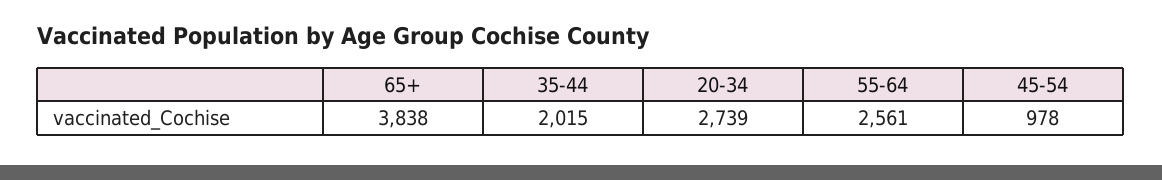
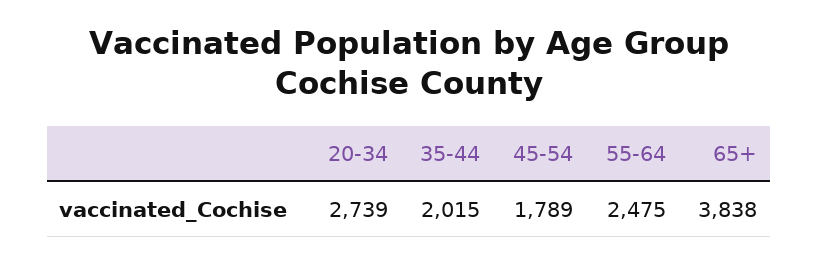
  {
    "65+": 3838,
    "35-44": 2015,
    "20-34": 2739,
-   "55-64": 2561,
+   "55-64": 2475,
-   "45-54": 978
+   "45-54": 1789
  }

